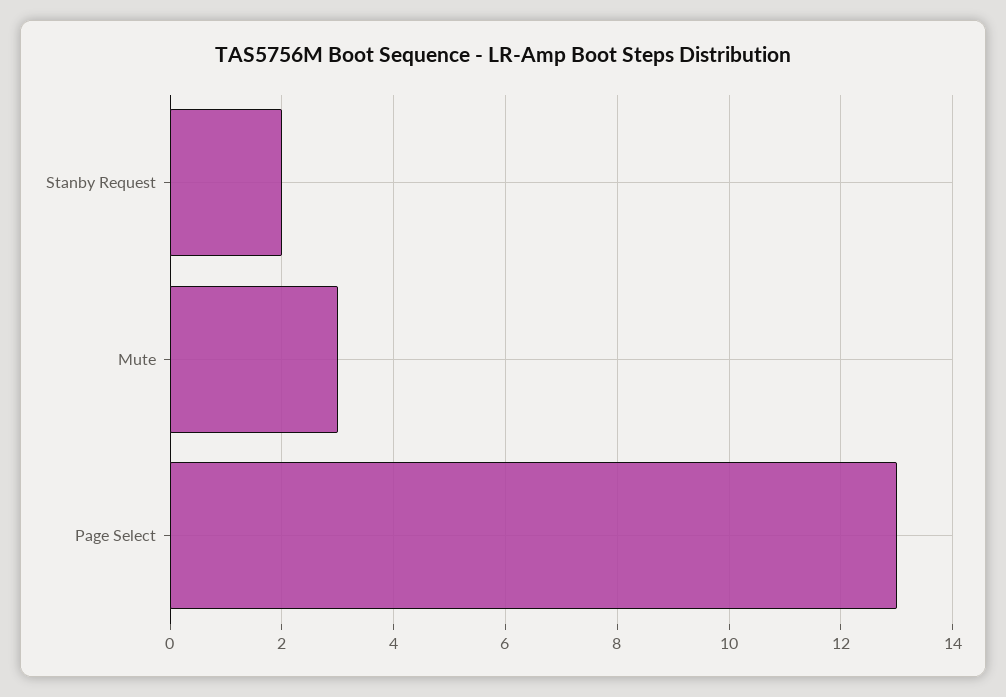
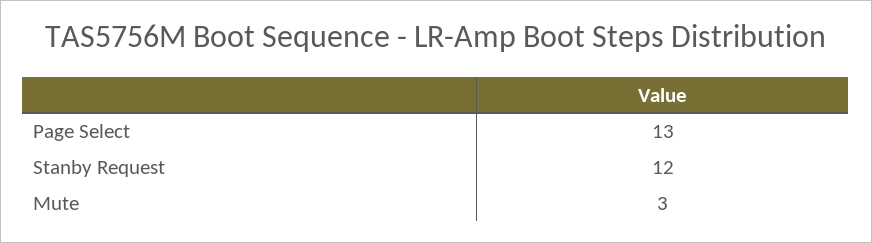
  {
-   "Stanby Request": 2,
+   "Stanby Request": 12,
    "Mute": 3,
    "Page Select": 13
  }

